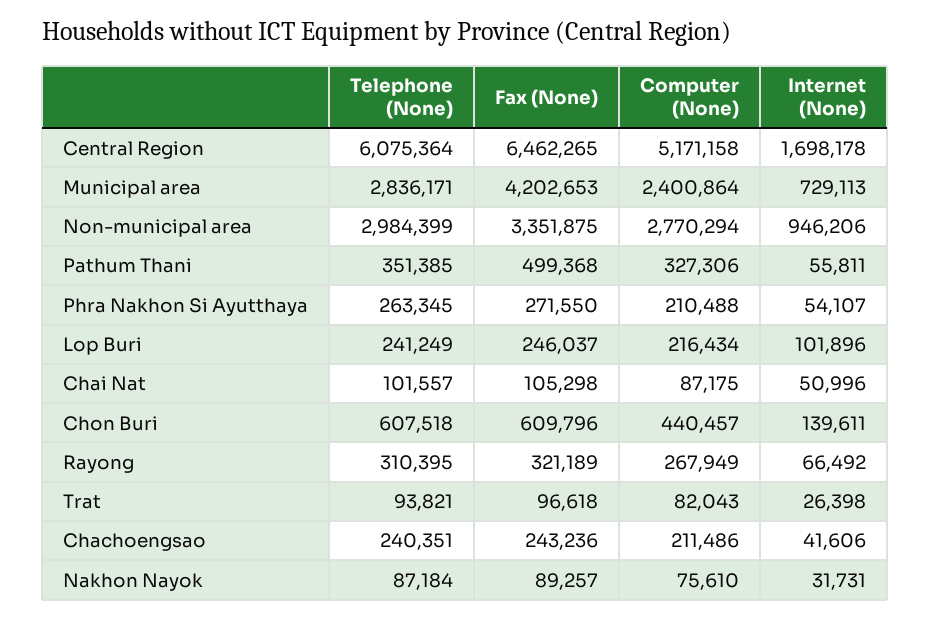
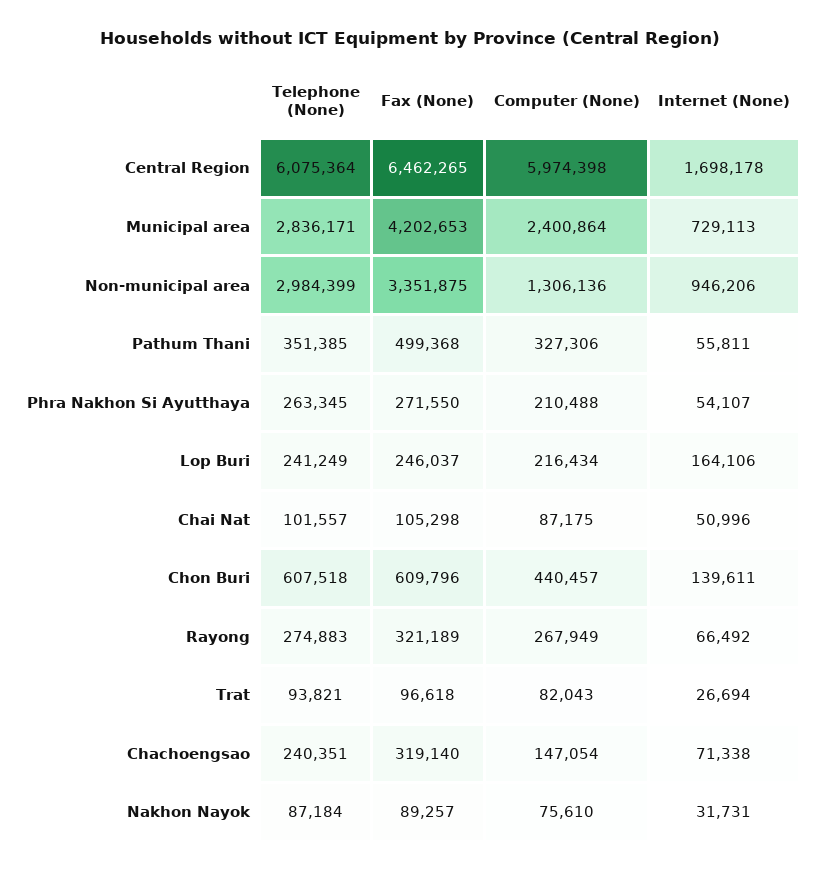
  {
    "Telephone (None)": {
      "Central Region": 6075364,
      "Municipal area": 2836171,
      "Non-municipal area": 2984399,
      "Pathum Thani": 351385,
      "Phra Nakhon Si Ayutthaya": 263345,
      "Lop Buri": 241249,
      "Chai Nat": 101557,
      "Chon Buri": 607518,
-     "Rayong": 310395,
+     "Rayong": 274883,
      "Trat": 93821,
      "Chachoengsao": 240351,
      "Nakhon Nayok": 87184
    },
    "Fax (None)": {
      "Central Region": 6462265,
      "Municipal area": 4202653,
      "Non-municipal area": 3351875,
      "Pathum Thani": 499368,
      "Phra Nakhon Si Ayutthaya": 271550,
      "Lop Buri": 246037,
      "Chai Nat": 105298,
      "Chon Buri": 609796,
      "Rayong": 321189,
      "Trat": 96618,
-     "Chachoengsao": 243236,
+     "Chachoengsao": 319140,
      "Nakhon Nayok": 89257
    },
    "Computer (None)": {
-     "Central Region": 5171158,
+     "Central Region": 5974398,
      "Municipal area": 2400864,
-     "Non-municipal area": 2770294,
+     "Non-municipal area": 1306136,
      "Pathum Thani": 327306,
      "Phra Nakhon Si Ayutthaya": 210488,
      "Lop Buri": 216434,
      "Chai Nat": 87175,
      "Chon Buri": 440457,
      "Rayong": 267949,
      "Trat": 82043,
-     "Chachoengsao": 211486,
+     "Chachoengsao": 147054,
      "Nakhon Nayok": 75610
    },
    "Internet (None)": {
      "Central Region": 1698178,
      "Municipal area": 729113,
      "Non-municipal area": 946206,
      "Pathum Thani": 55811,
      "Phra Nakhon Si Ayutthaya": 54107,
-     "Lop Buri": 101896,
+     "Lop Buri": 164106,
      "Chai Nat": 50996,
      "Chon Buri": 139611,
      "Rayong": 66492,
-     "Trat": 26398,
+     "Trat": 26694,
-     "Chachoengsao": 41606,
+     "Chachoengsao": 71338,
      "Nakhon Nayok": 31731
    }
  }

